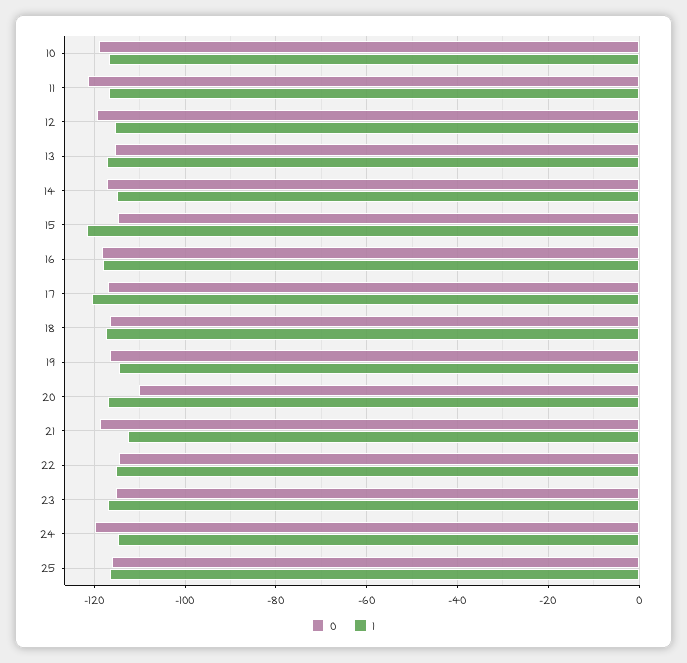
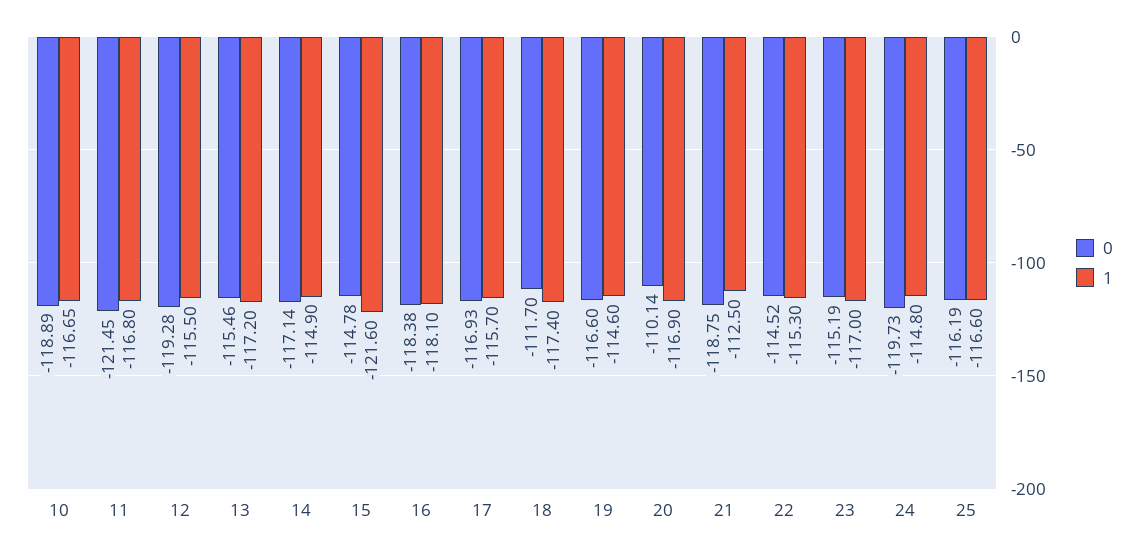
  {
    "0": {
      "10": -118.89,
      "11": -121.45,
      "12": -119.28,
      "13": -115.46,
      "14": -117.14,
      "15": -114.78,
      "16": -118.38,
      "17": -116.93,
-     "18": -116,
+     "18": -111.7,
      "19": -116.6,
      "20": -110.14,
      "21": -118.75,
      "22": -114.52,
      "23": -115.19,
      "24": -119.73,
      "25": -116.19
    },
    "1": {
      "10": -116.65,
      "11": -116.8,
      "12": -115.5,
      "13": -117.2,
      "14": -114.9,
      "15": -121.6,
      "16": -118.1,
-     "17": -120,
+     "17": -115.7,
      "18": -117.4,
      "19": -114.6,
      "20": -116.9,
      "21": -112.5,
      "22": -115.3,
      "23": -117,
      "24": -114.8,
      "25": -116.6
    }
  }

